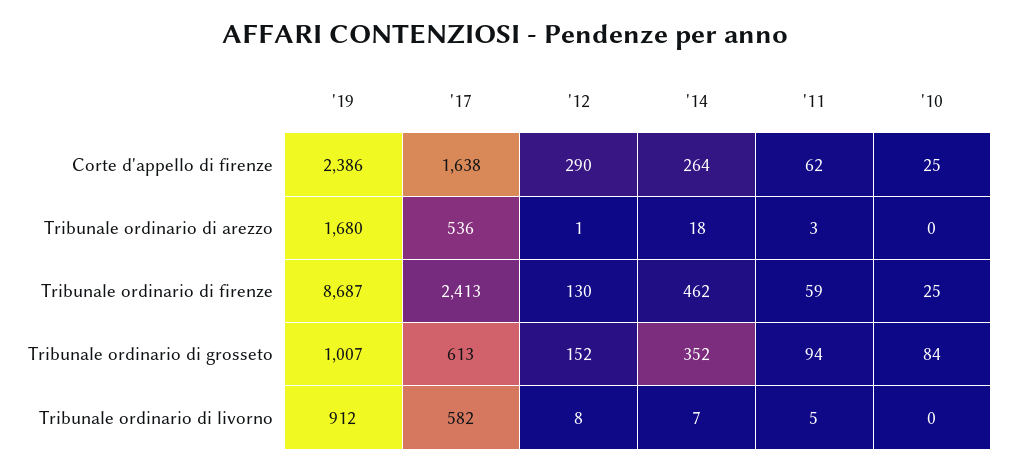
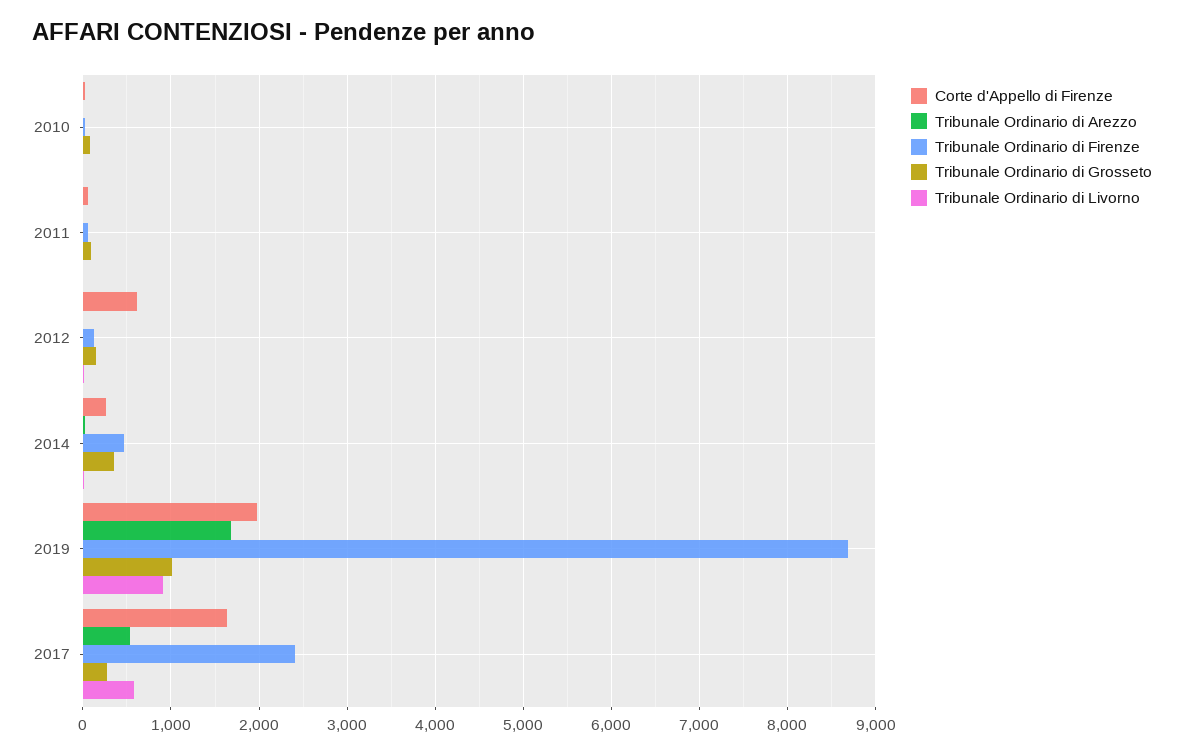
  {
    "Corte d'appello di firenze": {
-     "'19": 2386,
+     "'19": 2000,
      "'17": 1638,
-     "'12": 290,
+     "'12": 600,
      "'14": 264,
      "'11": 62,
      "'10": 25
    },
    "Tribunale ordinario di arezzo": {
      "'19": 1680,
      "'17": 536,
      "'12": 1,
      "'14": 18,
      "'11": 3,
      "'10": 0
    },
    "Tribunale ordinario di firenze": {
      "'19": 8687,
      "'17": 2413,
      "'12": 130,
      "'14": 462,
      "'11": 59,
      "'10": 25
    },
    "Tribunale ordinario di grosseto": {
      "'19": 1007,
-     "'17": 613,
+     "'17": 300,
      "'12": 152,
      "'14": 352,
      "'11": 94,
      "'10": 84
    },
    "Tribunale ordinario di livorno": {
      "'19": 912,
      "'17": 582,
      "'12": 8,
      "'14": 7,
      "'11": 5,
      "'10": 0
    }
  }

